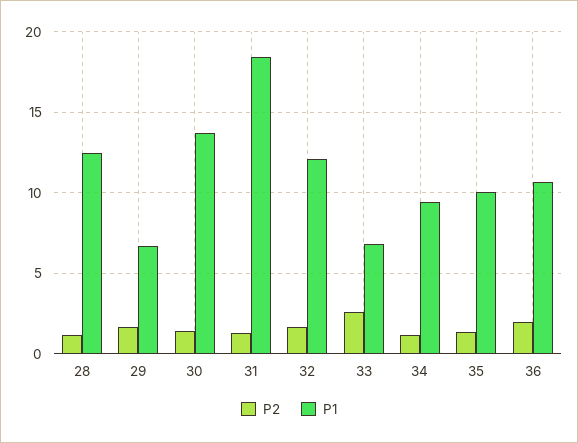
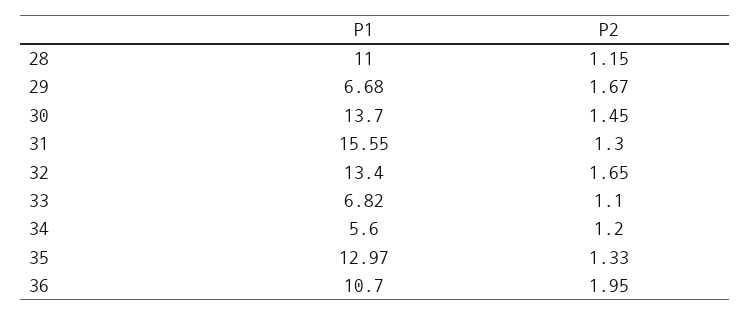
  {
    "P2": {
      "28": 1.15,
      "29": 1.67,
      "30": 1.45,
      "31": 1.3,
      "32": 1.65,
-     "33": 2.5,
+     "33": 1.1,
      "34": 1.2,
      "35": 1.33,
      "36": 1.95
    },
    "P1": {
-     "28": 12.5,
+     "28": 11,
      "29": 6.68,
      "30": 13.7,
-     "31": 18.5,
+     "31": 15.55,
-     "32": 12,
+     "32": 13.4,
      "33": 6.82,
-     "34": 9.5,
+     "34": 5.6,
-     "35": 10,
+     "35": 12.97,
      "36": 10.7
    }
  }

